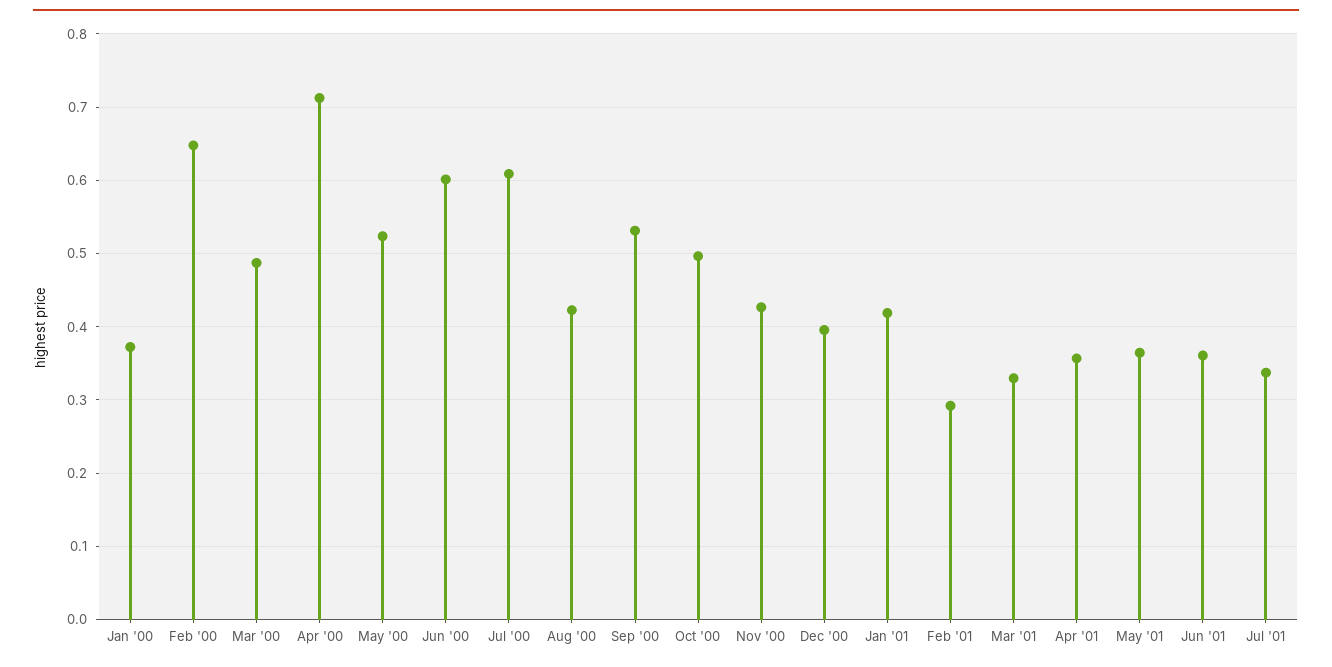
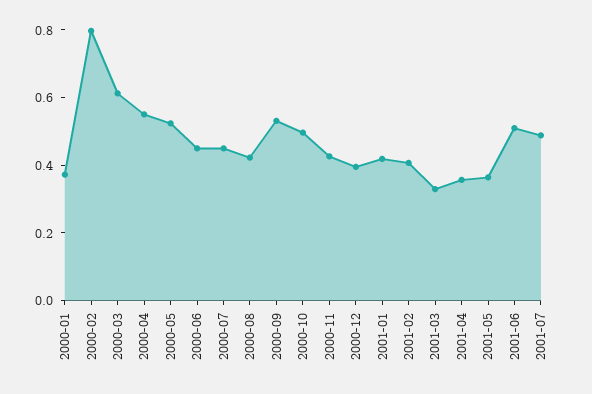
  {
    "Jan '00": 0.37,
-   "Feb '00": 0.65,
+   "Feb '00": 0.8,
-   "Mar '00": 0.49,
+   "Mar '00": 0.6,
-   "Apr '00": 0.71,
+   "Apr '00": 0.55,
    "May '00": 0.52,
-   "Jun '00": 0.6,
+   "Jun '00": 0.45,
-   "Jul '00": 0.61,
+   "Jul '00": 0.45,
    "Aug '00": 0.42,
    "Sep '00": 0.53,
    "Oct '00": 0.5,
    "Nov '00": 0.43,
    "Dec '00": 0.4,
    "Jan '01": 0.42,
-   "Feb '01": 0.29,
+   "Feb '01": 0.4,
    "Mar '01": 0.33,
    "Apr '01": 0.36,
    "May '01": 0.36,
-   "Jun '01": 0.36,
+   "Jun '01": 0.5,
-   "Jul '01": 0.34
+   "Jul '01": 0.5
  }

